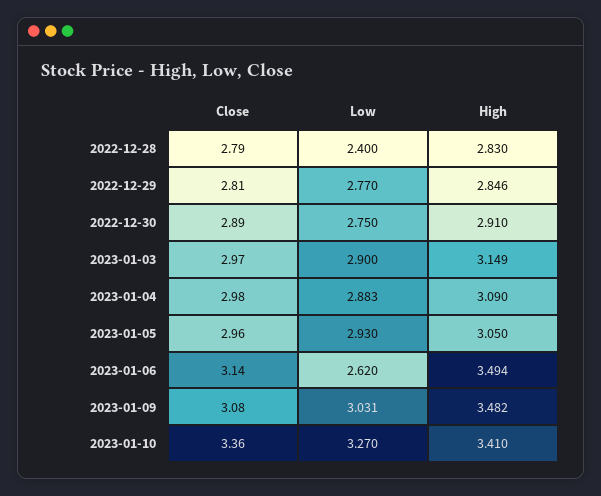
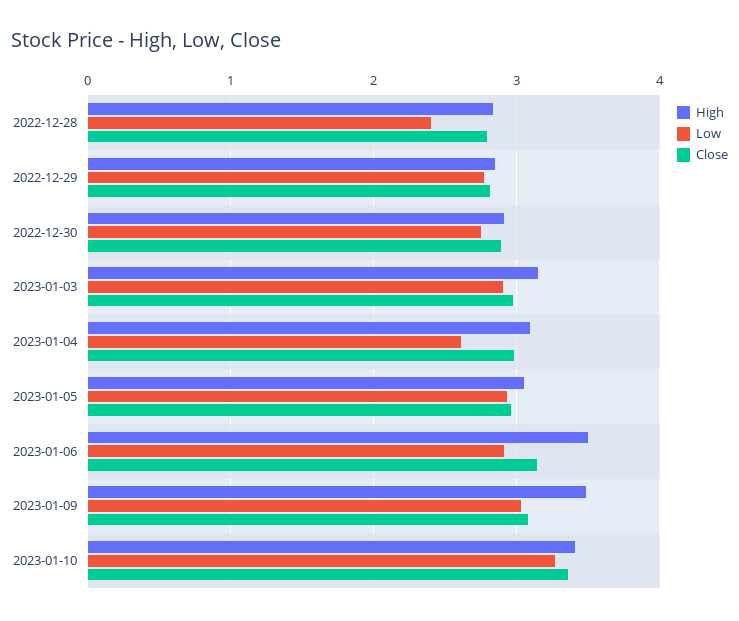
  {
    "Close": {
      "2022-12-28": 2.79,
      "2022-12-29": 2.81,
      "2022-12-30": 2.89,
      "2023-01-03": 2.97,
      "2023-01-04": 2.98,
      "2023-01-05": 2.96,
      "2023-01-06": 3.14,
      "2023-01-09": 3.08,
      "2023-01-10": 3.36
    },
    "Low": {
      "2022-12-28": 2.4,
      "2022-12-29": 2.77,
      "2022-12-30": 2.75,
      "2023-01-03": 2.9,
-     "2023-01-04": 2.883,
+     "2023-01-04": 2.6,
      "2023-01-05": 2.93,
-     "2023-01-06": 2.62,
+     "2023-01-06": 2.9,
      "2023-01-09": 3.031,
      "2023-01-10": 3.27
    },
    "High": {
      "2022-12-28": 2.83,
      "2022-12-29": 2.846,
      "2022-12-30": 2.91,
      "2023-01-03": 3.149,
      "2023-01-04": 3.09,
      "2023-01-05": 3.05,
      "2023-01-06": 3.494,
      "2023-01-09": 3.482,
      "2023-01-10": 3.41
    }
  }

